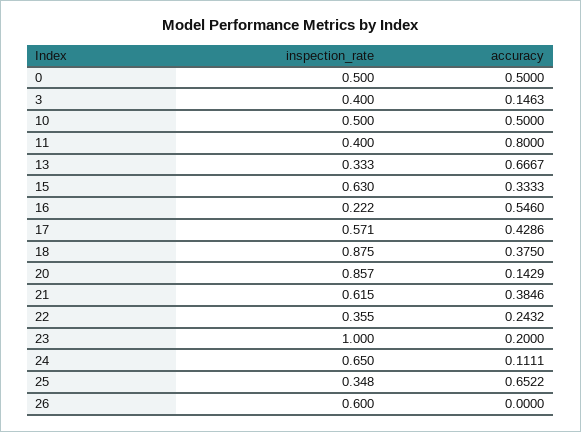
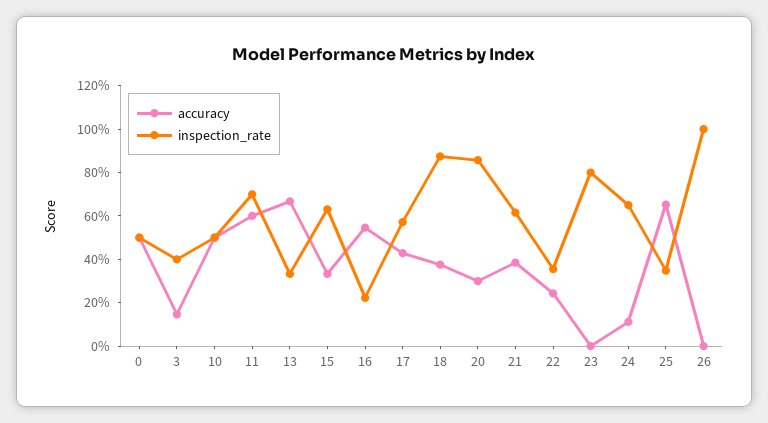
  {
    "inspection_rate": {
      "0": 0.5,
      "3": 0.4,
      "10": 0.5,
-     "11": 0.4,
+     "11": 0.7,
      "13": 0.333,
      "15": 0.63,
      "16": 0.222,
      "17": 0.571,
      "18": 0.875,
      "20": 0.857,
      "21": 0.615,
      "22": 0.355,
-     "23": 1,
+     "23": 0.8,
      "24": 0.65,
      "25": 0.348,
-     "26": 0.6
+     "26": 1
    },
    "accuracy": {
      "0": 0.5,
      "3": 0.1463,
      "10": 0.5,
-     "11": 0.8,
+     "11": 0.6,
      "13": 0.6667,
      "15": 0.3333,
      "16": 0.546,
      "17": 0.4286,
      "18": 0.375,
-     "20": 0.1429,
+     "20": 0.3,
      "21": 0.3846,
      "22": 0.2432,
-     "23": 0.2,
+     "23": 0,
      "24": 0.1111,
      "25": 0.6522,
      "26": 0
    }
  }

